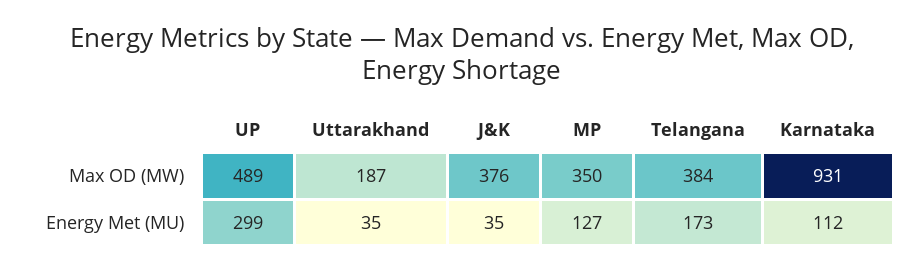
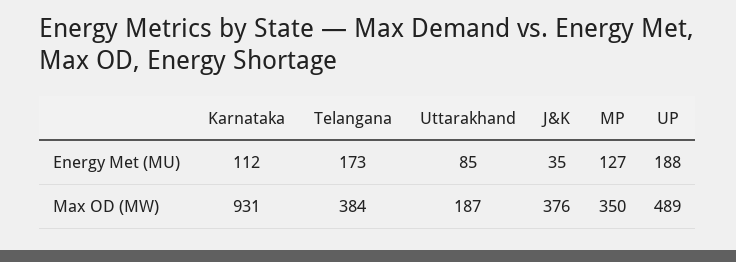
  {
    "UP": {
      "Max OD (MW)": 489,
-     "Energy Met (MU)": 299
+     "Energy Met (MU)": 188
    },
    "Uttarakhand": {
      "Max OD (MW)": 187,
-     "Energy Met (MU)": 35
+     "Energy Met (MU)": 85
    },
    "J&K": {
      "Max OD (MW)": 376,
      "Energy Met (MU)": 35
    },
    "MP": {
      "Max OD (MW)": 350,
      "Energy Met (MU)": 127
    },
    "Telangana": {
      "Max OD (MW)": 384,
      "Energy Met (MU)": 173
    },
    "Karnataka": {
      "Max OD (MW)": 931,
      "Energy Met (MU)": 112
    }
  }

